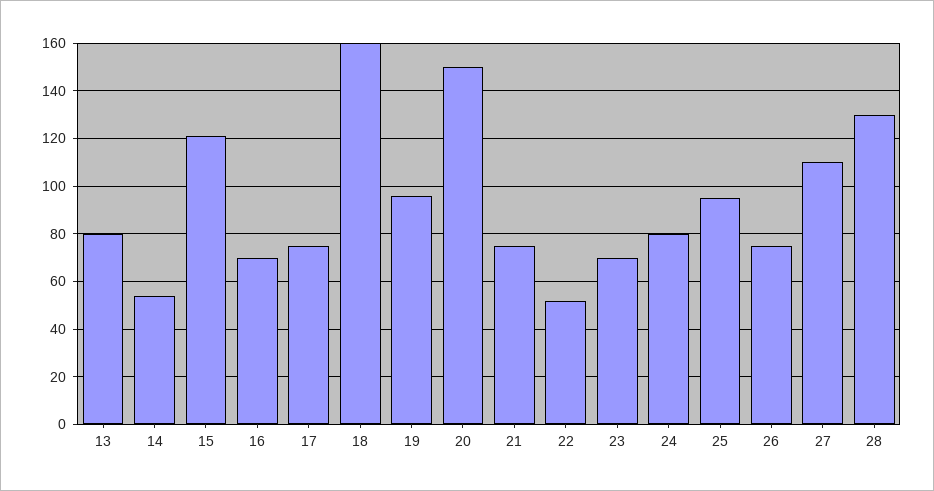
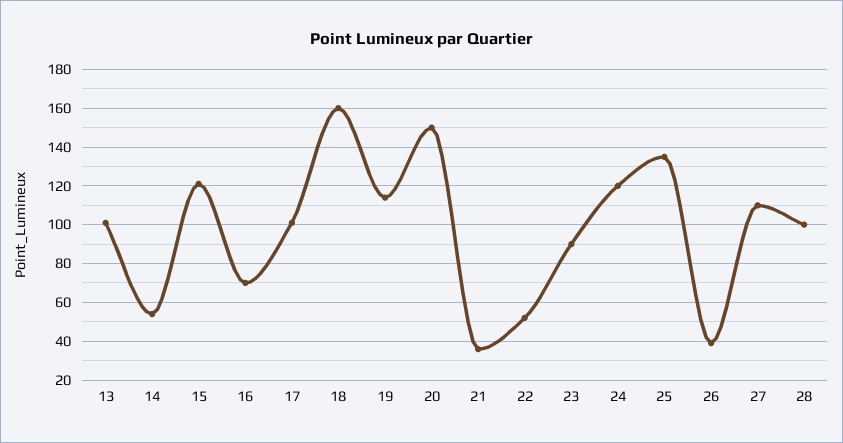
  {
-   "13": 80,
+   "13": 100,
    "14": 55,
    "15": 120,
    "16": 70,
-   "17": 75,
+   "17": 100,
    "18": 160,
-   "19": 95,
+   "19": 115,
    "20": 150,
-   "21": 75,
+   "21": 35,
    "22": 50,
-   "23": 70,
+   "23": 90,
-   "24": 80,
+   "24": 120,
-   "25": 95,
+   "25": 135,
-   "26": 75,
+   "26": 40,
    "27": 110,
-   "28": 130
+   "28": 100
  }

